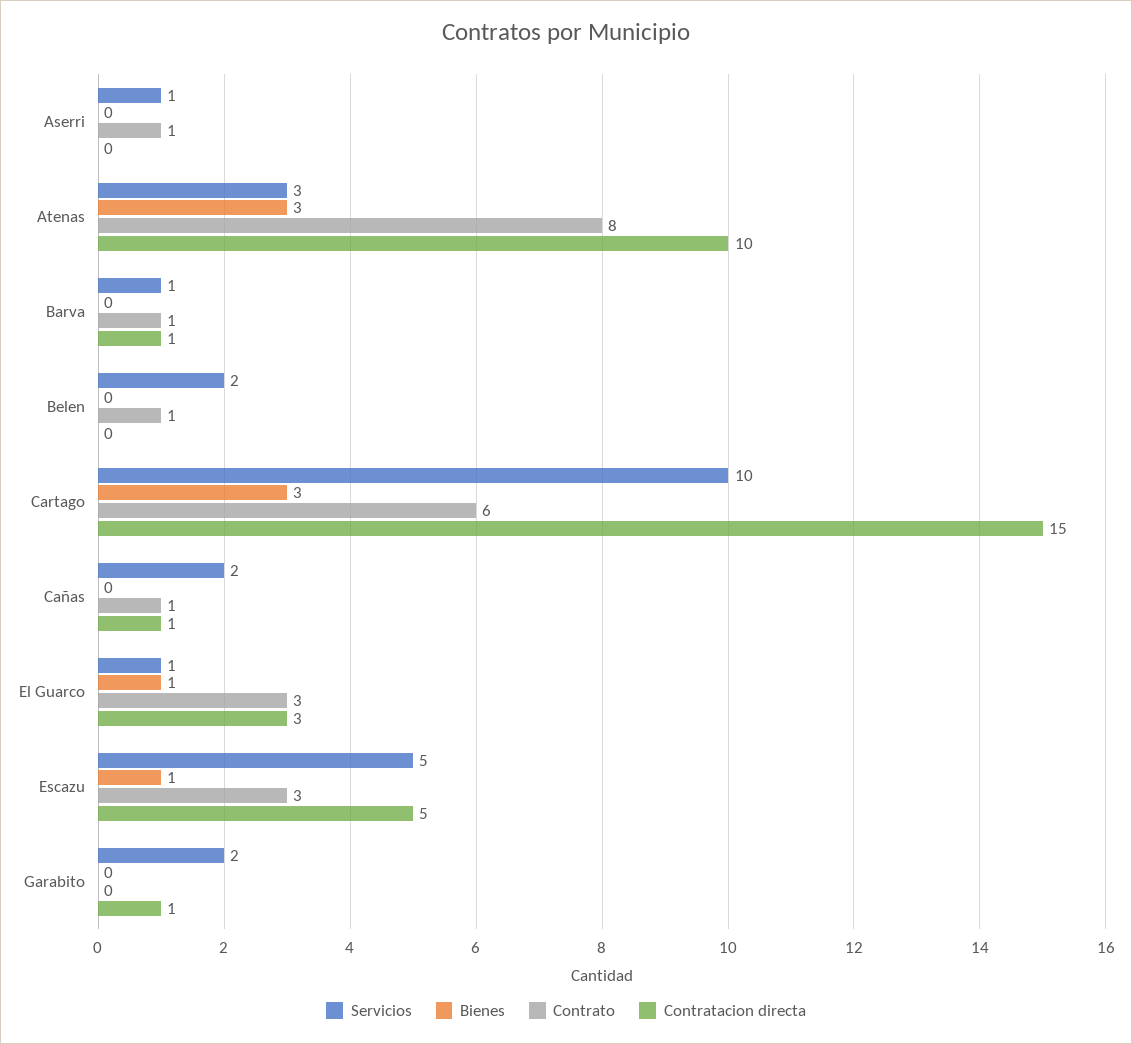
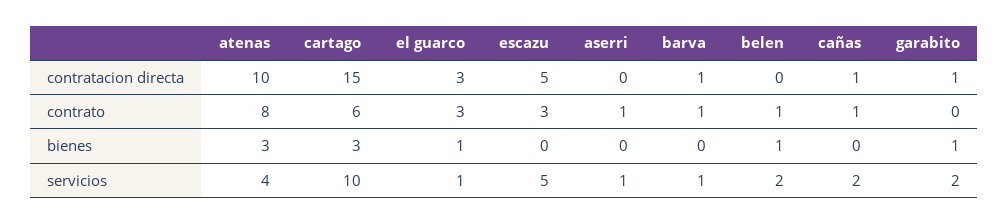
  {
    "Servicios": {
      "Aserri": 1,
-     "Atenas": 3,
+     "Atenas": 4,
      "Barva": 1,
      "Belen": 2,
      "Cartago": 10,
      "Cañas": 2,
      "El Guarco": 1,
      "Escazu": 5,
      "Garabito": 2
    },
    "Bienes": {
      "Aserri": 0,
      "Atenas": 3,
      "Barva": 0,
-     "Belen": 0,
+     "Belen": 1,
      "Cartago": 3,
      "Cañas": 0,
      "El Guarco": 1,
-     "Escazu": 1,
+     "Escazu": 0,
-     "Garabito": 0
+     "Garabito": 1
    },
    "Contrato": {
      "Aserri": 1,
      "Atenas": 8,
      "Barva": 1,
      "Belen": 1,
      "Cartago": 6,
      "Cañas": 1,
      "El Guarco": 3,
      "Escazu": 3,
      "Garabito": 0
    },
    "Contratacion directa": {
      "Aserri": 0,
      "Atenas": 10,
      "Barva": 1,
      "Belen": 0,
      "Cartago": 15,
      "Cañas": 1,
      "El Guarco": 3,
      "Escazu": 5,
      "Garabito": 1
    }
  }

